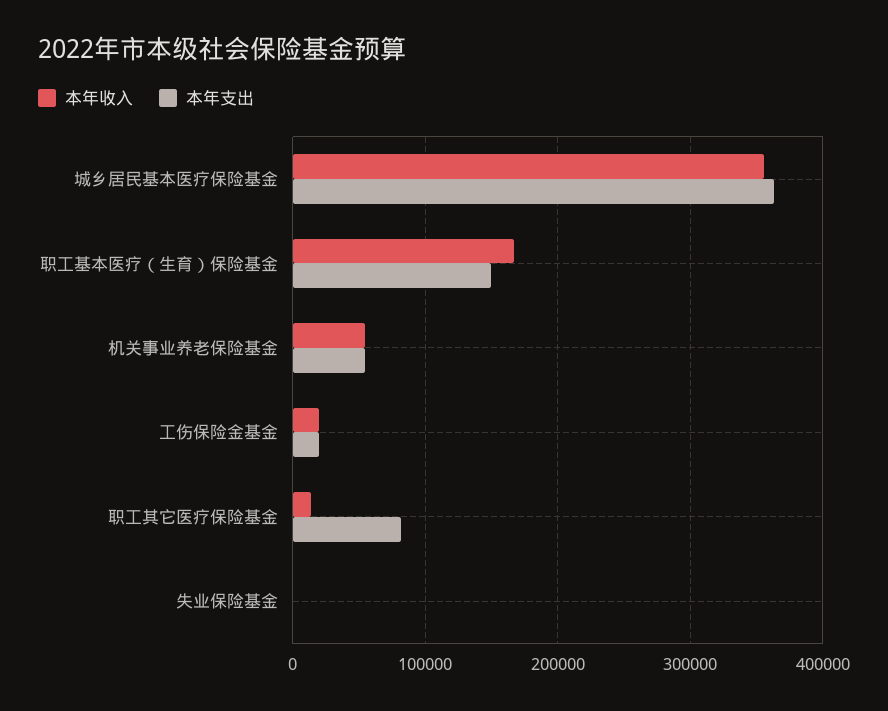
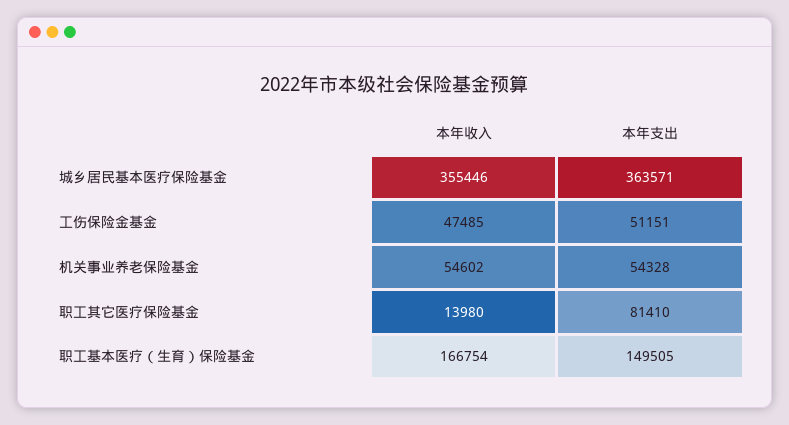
  {
    "本年收入": {
      "城乡居民基本医疗保险基金": 355446,
      "职工基本医疗（生育）保险基金": 166754,
      "机关事业养老保险基金": 54602,
-     "工伤保险金基金": 20000,
+     "工伤保险金基金": 47485,
-     "职工其它医疗保险基金": 13980,
+     "职工其它医疗保险基金": 13980
-     "失业保险基金": 0
    },
    "本年支出": {
      "城乡居民基本医疗保险基金": 363571,
      "职工基本医疗（生育）保险基金": 149505,
      "机关事业养老保险基金": 54328,
-     "工伤保险金基金": 20000,
+     "工伤保险金基金": 51151,
-     "职工其它医疗保险基金": 81410,
+     "职工其它医疗保险基金": 81410
-     "失业保险基金": 0
    }
  }

